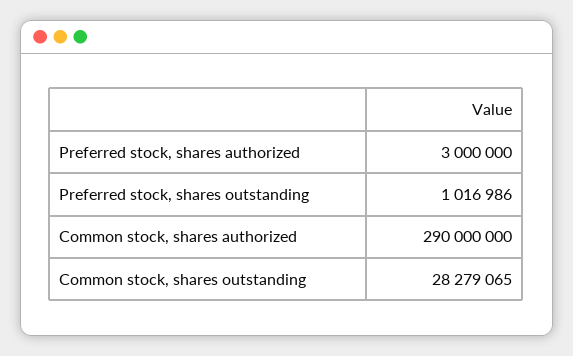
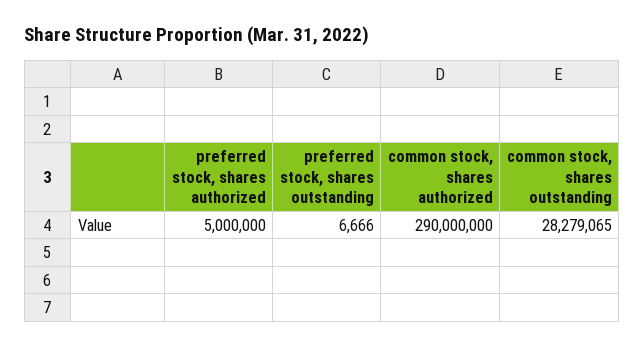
  {
-   "Preferred stock, shares authorized": 3000000,
+   "Preferred stock, shares authorized": 5000000,
-   "Preferred stock, shares outstanding": 1016986,
+   "Preferred stock, shares outstanding": 6666,
    "Common stock, shares authorized": 290000000,
    "Common stock, shares outstanding": 28279065
  }

